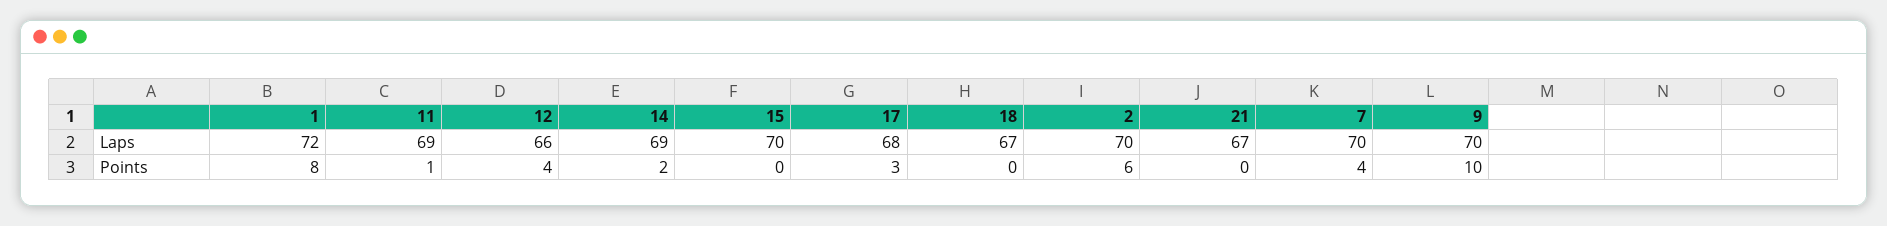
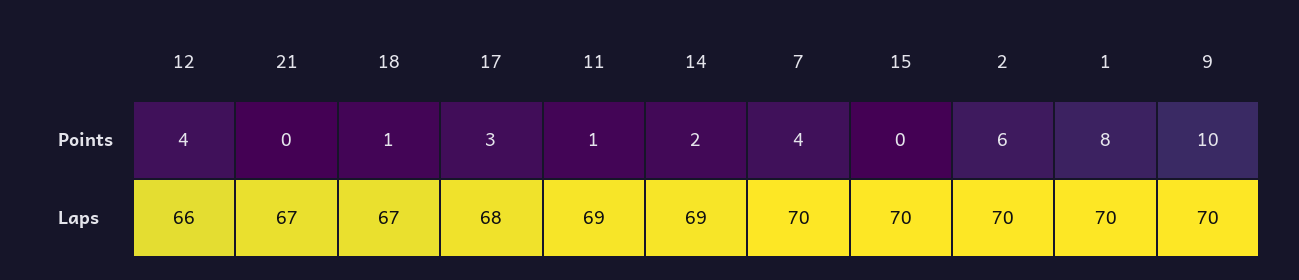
  {
    "1": {
-     "Laps": 72,
+     "Laps": 70,
      "Points": 8
    },
    "11": {
      "Laps": 69,
      "Points": 1
    },
    "12": {
      "Laps": 66,
      "Points": 4
    },
    "14": {
      "Laps": 69,
      "Points": 2
    },
    "15": {
      "Laps": 70,
      "Points": 0
    },
    "17": {
      "Laps": 68,
      "Points": 3
    },
    "18": {
      "Laps": 67,
-     "Points": 0
+     "Points": 1
    },
    "2": {
      "Laps": 70,
      "Points": 6
    },
    "21": {
      "Laps": 67,
      "Points": 0
    },
    "7": {
      "Laps": 70,
      "Points": 4
    },
    "9": {
      "Laps": 70,
      "Points": 10
    }
  }

